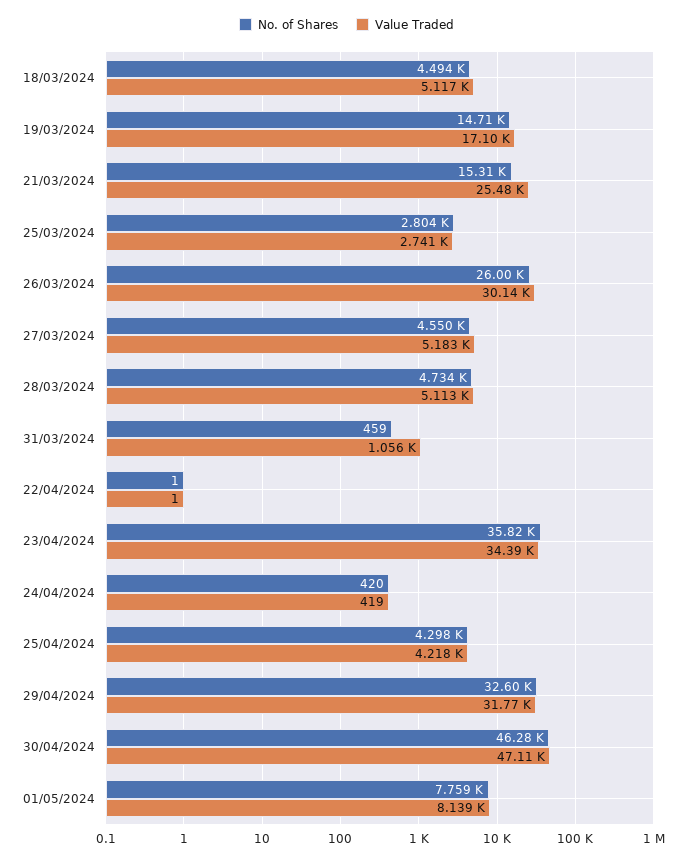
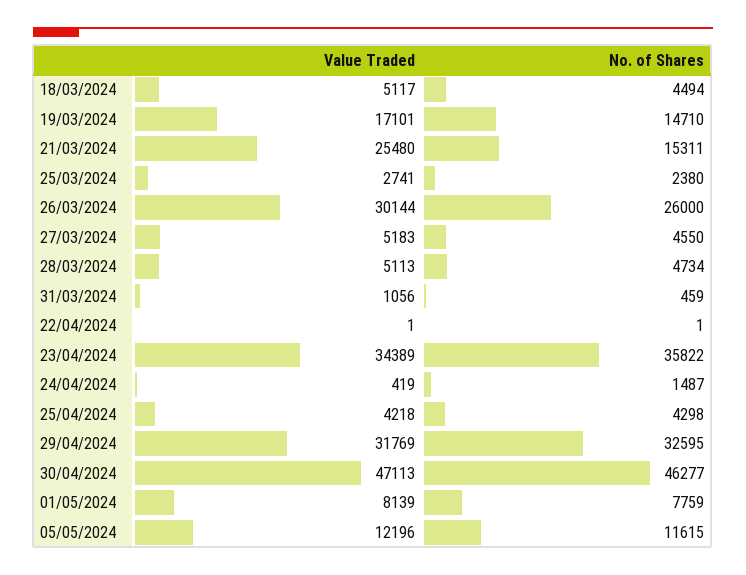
  {
    "No. of Shares": {
      "18/03/2024": 4494,
      "19/03/2024": 14710,
      "21/03/2024": 15311,
-     "25/03/2024": 2804,
+     "25/03/2024": 2380,
      "26/03/2024": 26000,
      "27/03/2024": 4550,
      "28/03/2024": 4734,
      "31/03/2024": 459,
      "22/04/2024": 1,
      "23/04/2024": 35822,
-     "24/04/2024": 420,
+     "24/04/2024": 1487,
      "25/04/2024": 4298,
      "29/04/2024": 32595,
      "30/04/2024": 46277,
-     "01/05/2024": 7759
+     "01/05/2024": 7759,
+     "05/05/2024": 11615
    },
    "Value Traded": {
      "18/03/2024": 5117,
      "19/03/2024": 17101,
      "21/03/2024": 25480,
      "25/03/2024": 2741,
      "26/03/2024": 30144,
      "27/03/2024": 5183,
      "28/03/2024": 5113,
      "31/03/2024": 1056,
      "22/04/2024": 1,
      "23/04/2024": 34389,
      "24/04/2024": 419,
      "25/04/2024": 4218,
      "29/04/2024": 31769,
      "30/04/2024": 47113,
-     "01/05/2024": 8139
+     "01/05/2024": 8139,
+     "05/05/2024": 12196
    }
  }

